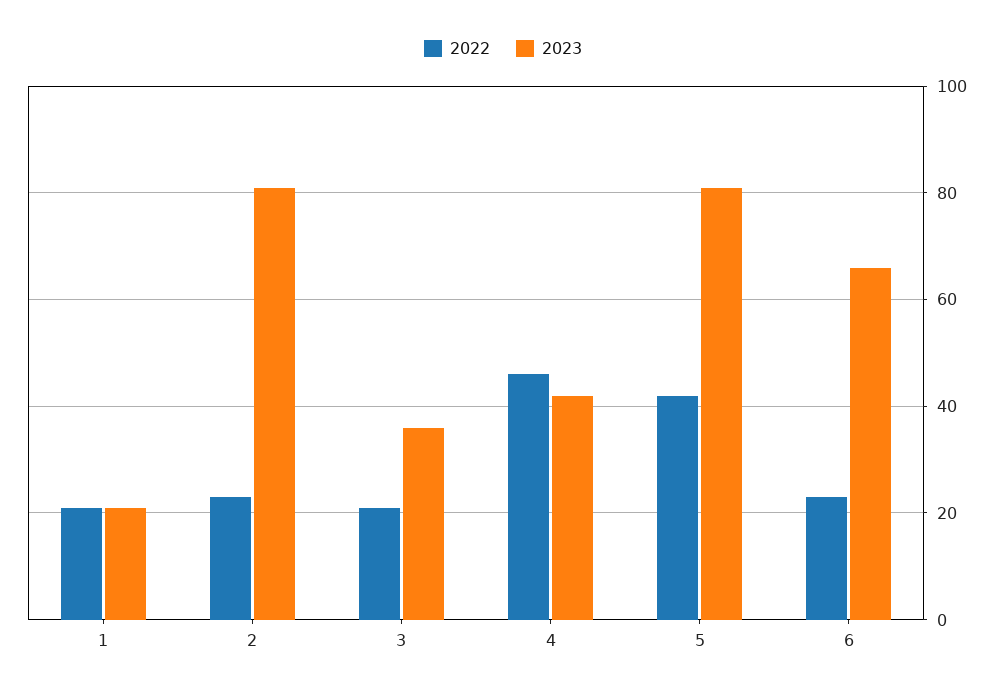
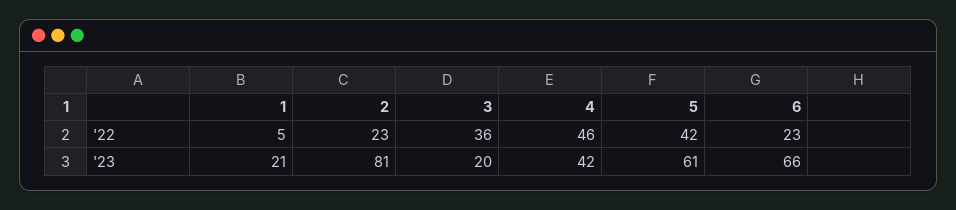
  {
    "2022": {
-     "1": 20,
+     "1": 5,
      "2": 23,
-     "3": 20,
+     "3": 36,
      "4": 46,
      "5": 42,
      "6": 23
    },
    "2023": {
      "1": 21,
      "2": 81,
-     "3": 35,
+     "3": 20,
      "4": 42,
-     "5": 80,
+     "5": 61,
      "6": 66
    }
  }

